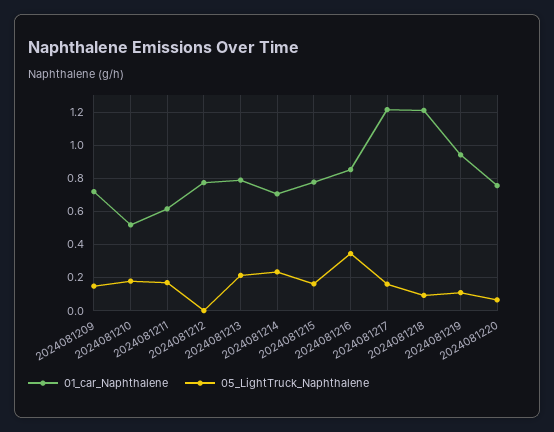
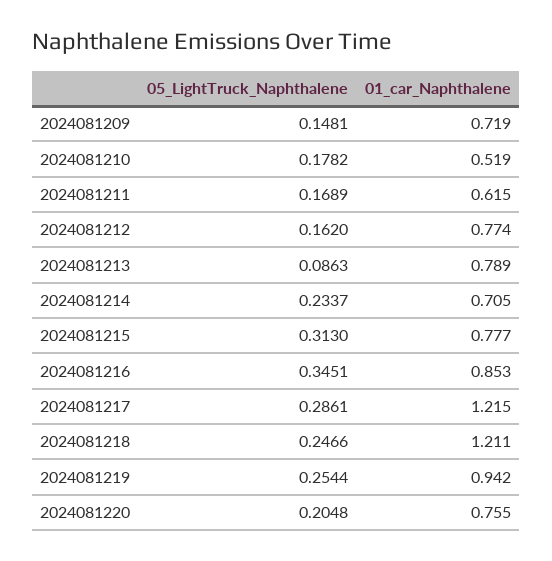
  {
    "01_car_Naphthalene": {
      "2024081209": 0.719,
      "2024081210": 0.519,
      "2024081211": 0.615,
      "2024081212": 0.774,
      "2024081213": 0.789,
      "2024081214": 0.705,
      "2024081215": 0.777,
      "2024081216": 0.853,
      "2024081217": 1.215,
      "2024081218": 1.211,
      "2024081219": 0.942,
      "2024081220": 0.755
    },
    "05_LightTruck_Naphthalene": {
      "2024081209": 0.1481,
      "2024081210": 0.1782,
      "2024081211": 0.1689,
-     "2024081212": 0,
+     "2024081212": 0.162,
-     "2024081213": 0.2,
+     "2024081213": 0.0863,
      "2024081214": 0.2337,
-     "2024081215": 0.15,
+     "2024081215": 0.313,
      "2024081216": 0.3451,
-     "2024081217": 0.15,
+     "2024081217": 0.2861,
-     "2024081218": 0.1,
+     "2024081218": 0.2466,
-     "2024081219": 0.1,
+     "2024081219": 0.2544,
-     "2024081220": 0.05
+     "2024081220": 0.2048
    }
  }

